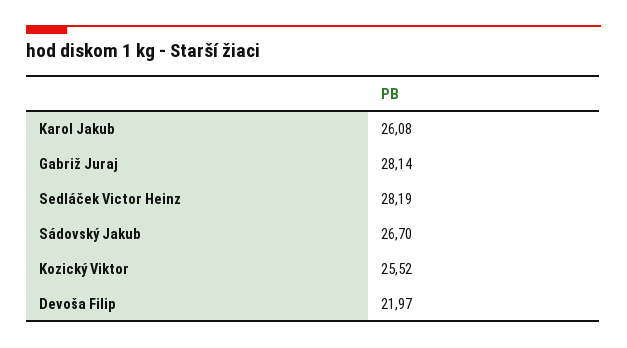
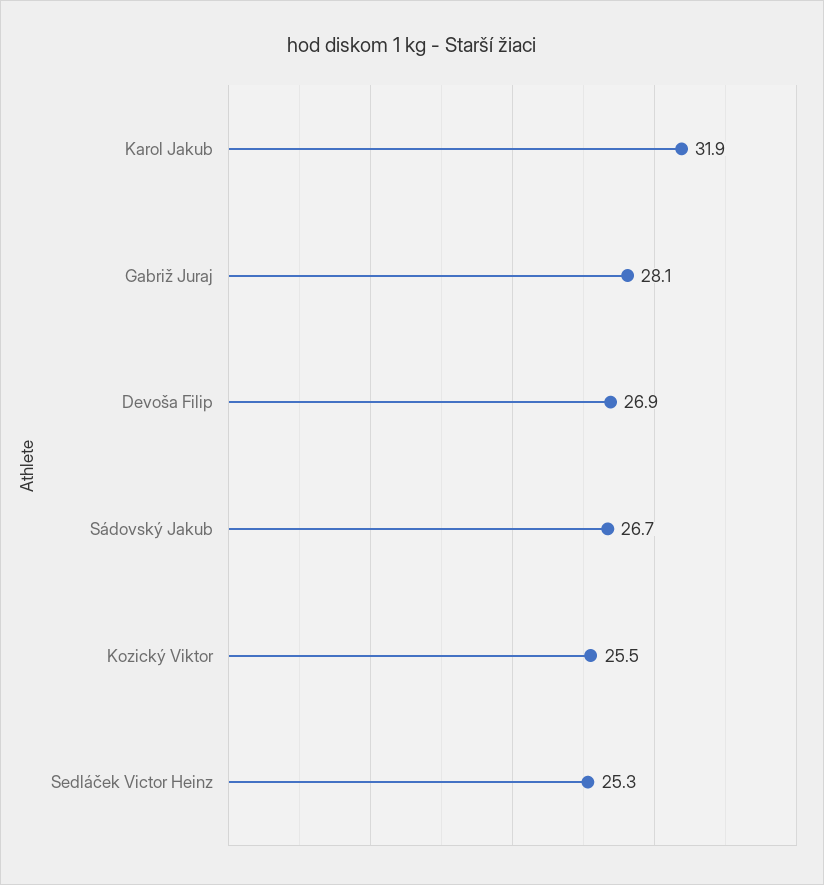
  {
-   "Karol Jakub": 26.08,
+   "Karol Jakub": 31.9,
    "Gabriž Juraj": 28.14,
-   "Sedláček Victor Heinz": 28.19,
+   "Sedláček Victor Heinz": 25.3,
    "Sádovský Jakub": 26.7,
    "Kozický Viktor": 25.52,
-   "Devoša Filip": 21.97
+   "Devoša Filip": 26.9
  }

